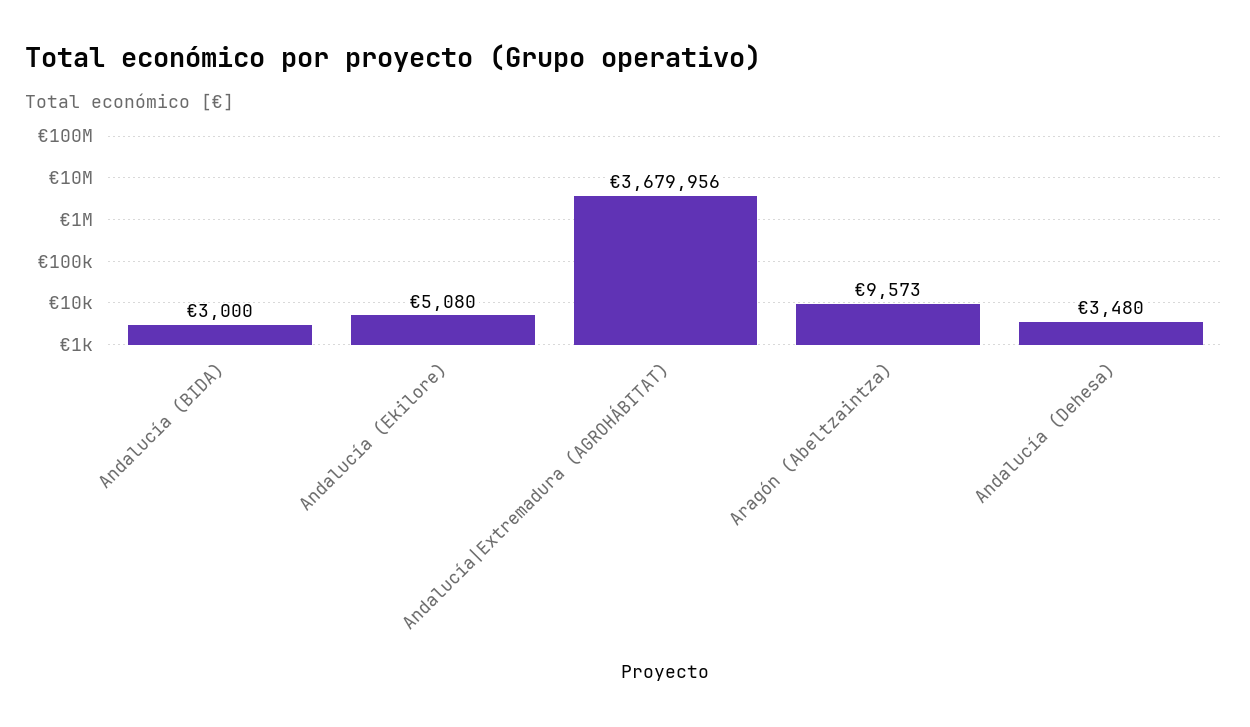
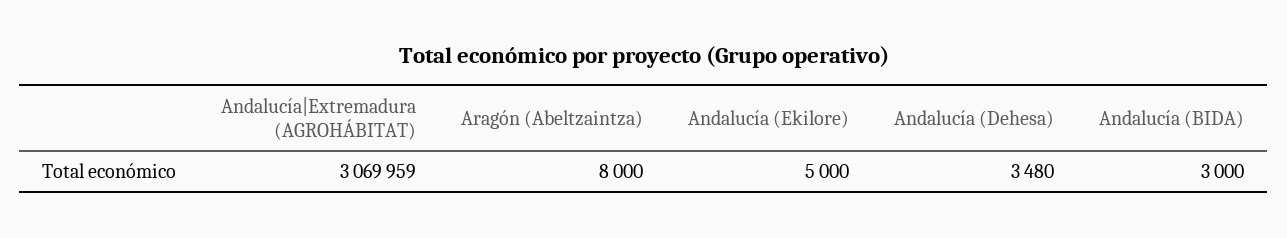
  {
    "Andalucía (BIDA)": 3000,
-   "Andalucía (Ekilore)": 5080,
+   "Andalucía (Ekilore)": 5000,
-   "Andalucía|Extremadura (AGROHÁBITAT)": 3679956,
+   "Andalucía|Extremadura (AGROHÁBITAT)": 3069959,
-   "Aragón (Abeltzaintza)": 9573,
+   "Aragón (Abeltzaintza)": 8000,
    "Andalucía (Dehesa)": 3480
  }

